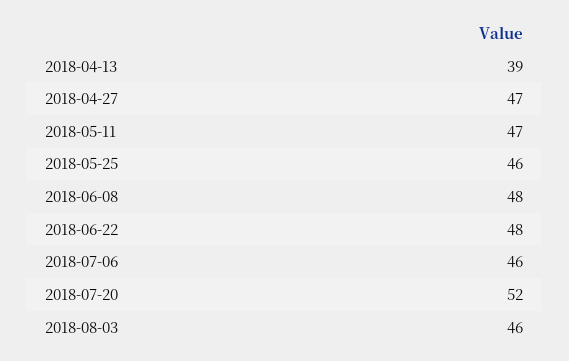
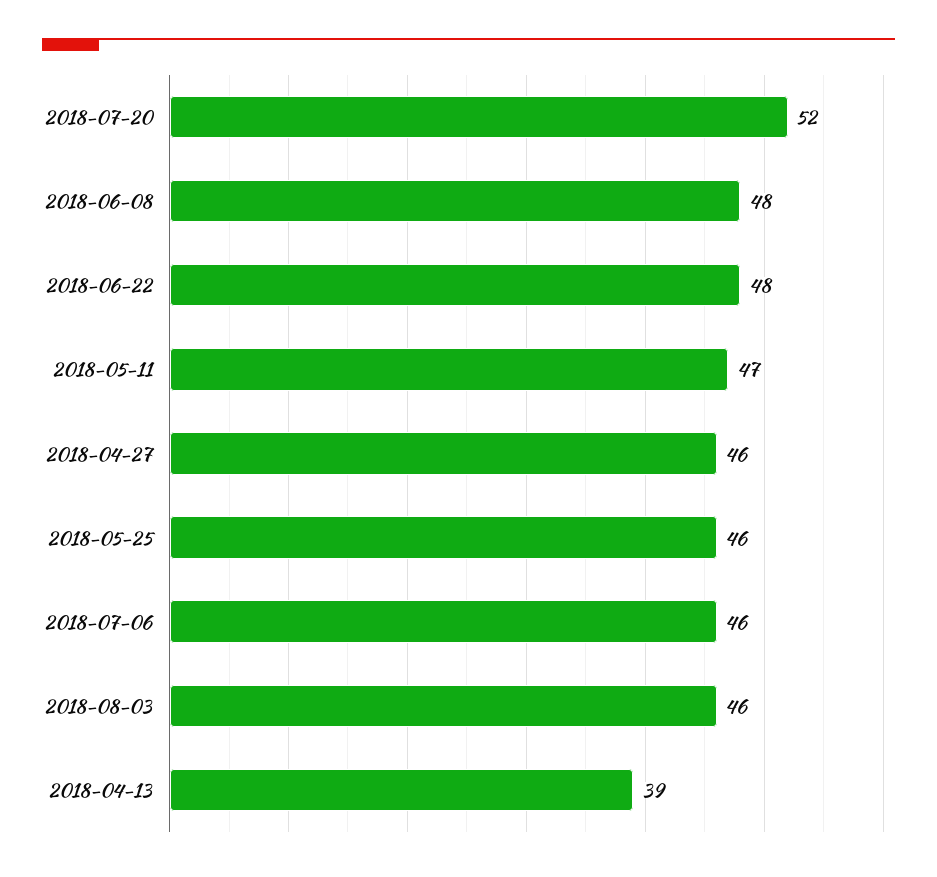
  {
    "2018-04-13": 39,
-   "2018-04-27": 47,
+   "2018-04-27": 46,
    "2018-05-11": 47,
    "2018-05-25": 46,
    "2018-06-08": 48,
    "2018-06-22": 48,
    "2018-07-06": 46,
    "2018-07-20": 52,
    "2018-08-03": 46
  }

